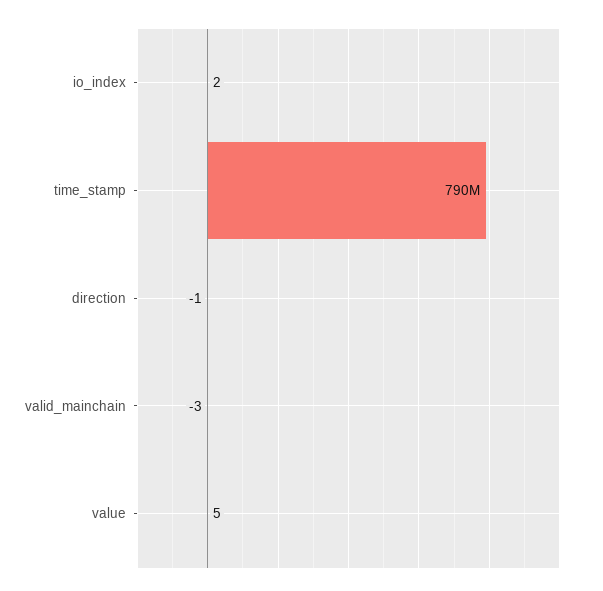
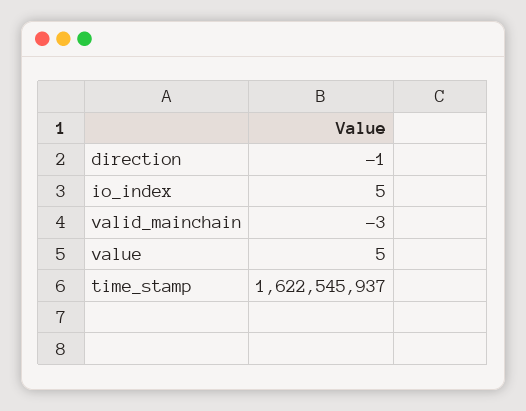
  {
-   "io_index": 2,
+   "io_index": 5,
-   "time_stamp": 790000000,
+   "time_stamp": 1622545937,
    "direction": -1,
    "valid_mainchain": -3,
    "value": 5
  }

